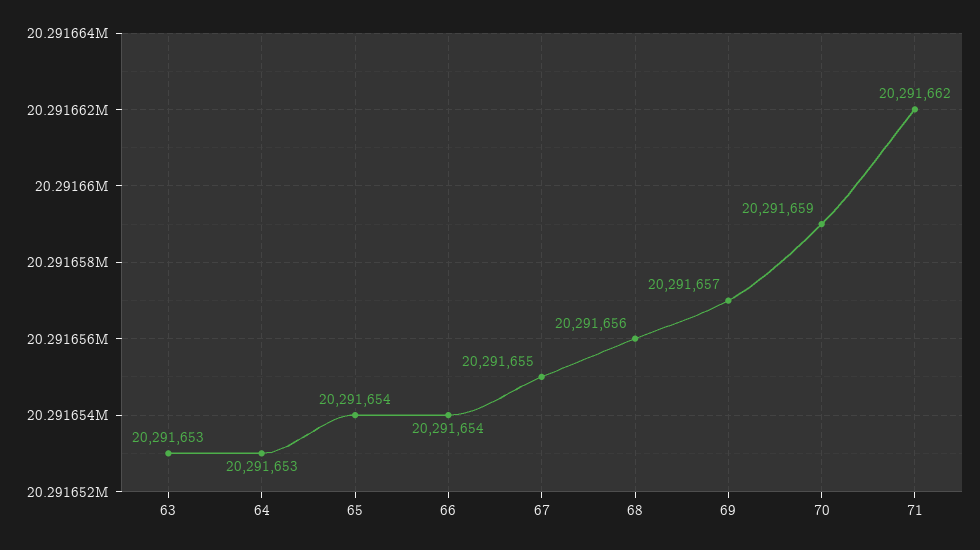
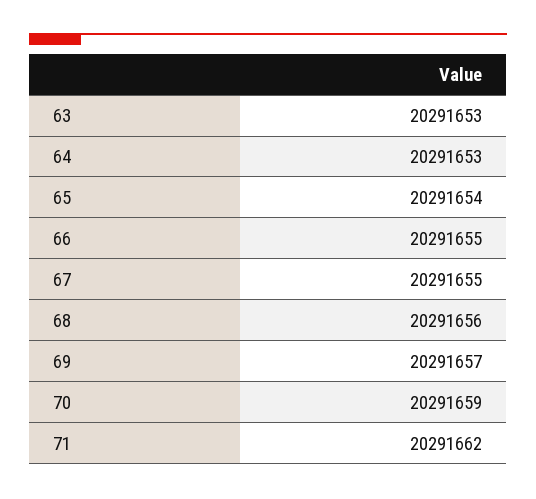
  {
    "63": 20291653,
    "64": 20291653,
    "65": 20291654,
-   "66": 20291654,
+   "66": 20291655,
    "67": 20291655,
    "68": 20291656,
    "69": 20291657,
    "70": 20291659,
    "71": 20291662
  }

